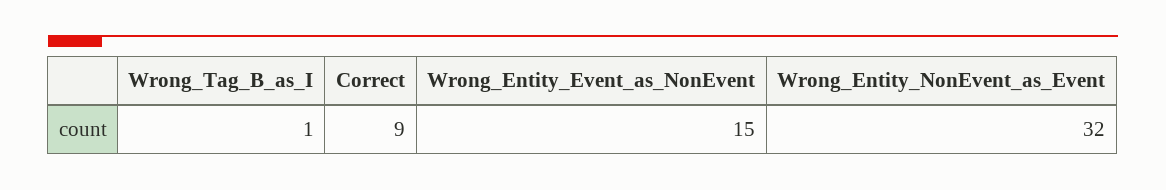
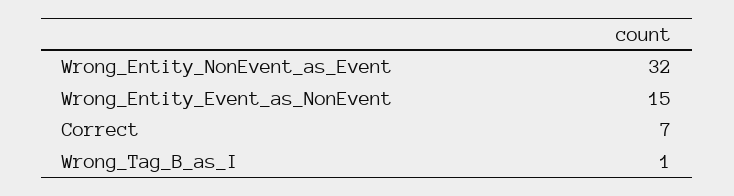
  {
    "Wrong_Tag_B_as_I": 1,
-   "Correct": 9,
+   "Correct": 7,
    "Wrong_Entity_Event_as_NonEvent": 15,
    "Wrong_Entity_NonEvent_as_Event": 32
  }

